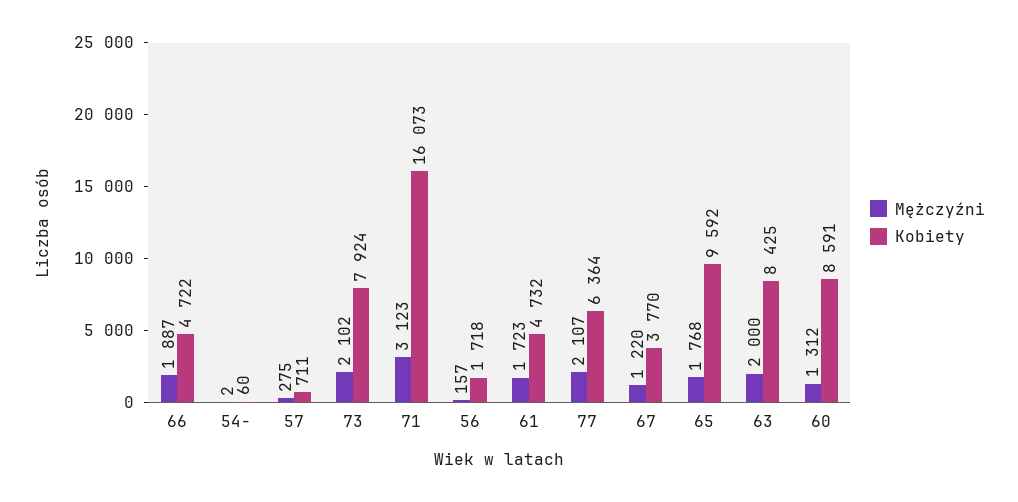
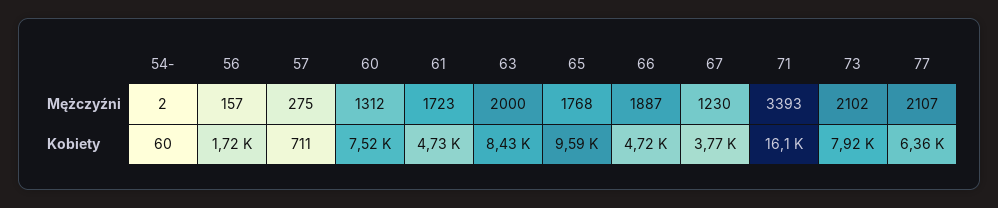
  {
    "Mężczyźni": {
      "66": 1887,
      "54-": 2,
      "57": 275,
      "73": 2102,
-     "71": 3123,
+     "71": 3393,
      "56": 157,
      "61": 1723,
      "77": 2107,
-     "67": 1220,
+     "67": 1230,
      "65": 1768,
      "63": 2000,
      "60": 1312
    },
    "Kobiety": {
      "66": 4722,
      "54-": 60,
      "57": 711,
      "73": 7924,
      "71": 16073,
      "56": 1718,
      "61": 4732,
      "77": 6364,
      "67": 3770,
      "65": 9592,
      "63": 8425,
-     "60": 8591
+     "60": 7520
    }
  }

